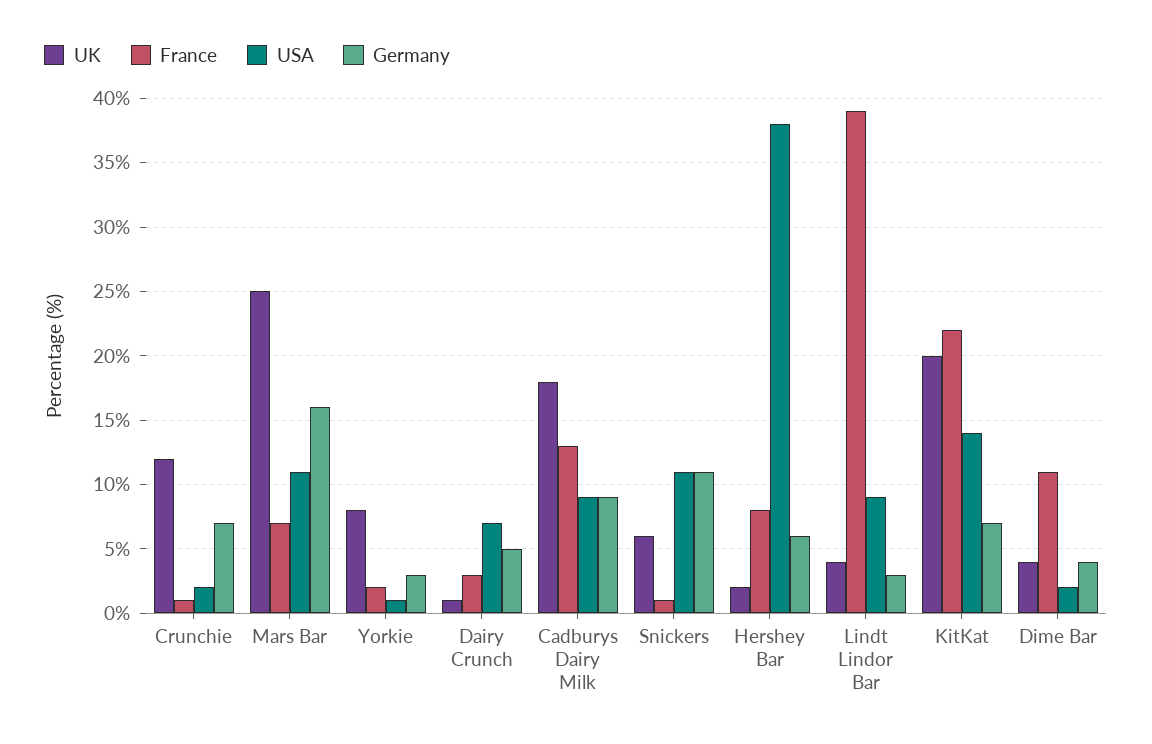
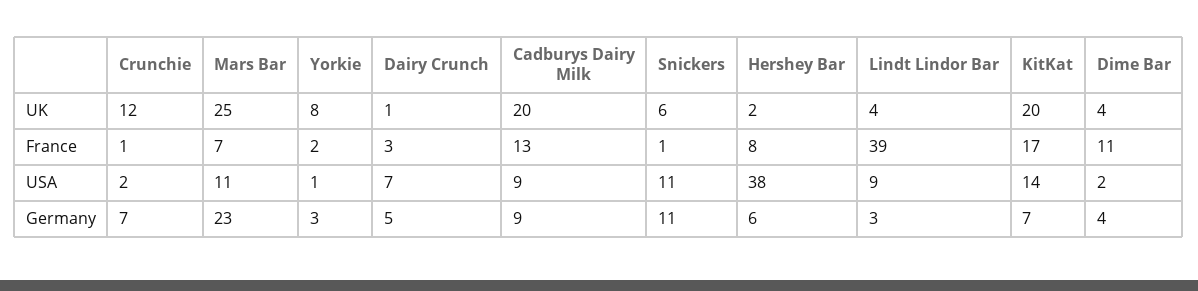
  {
    "UK": {
      "Crunchie": 12,
      "Mars Bar": 25,
      "Yorkie": 8,
      "Dairy Crunch": 1,
-     "Cadburys Dairy Milk": 18,
+     "Cadburys Dairy Milk": 20,
      "Snickers": 6,
      "Hershey Bar": 2,
      "Lindt Lindor Bar": 4,
      "KitKat": 20,
      "Dime Bar": 4
    },
    "France": {
      "Crunchie": 1,
      "Mars Bar": 7,
      "Yorkie": 2,
      "Dairy Crunch": 3,
      "Cadburys Dairy Milk": 13,
      "Snickers": 1,
      "Hershey Bar": 8,
      "Lindt Lindor Bar": 39,
-     "KitKat": 22,
+     "KitKat": 17,
      "Dime Bar": 11
    },
    "USA": {
      "Crunchie": 2,
      "Mars Bar": 11,
      "Yorkie": 1,
      "Dairy Crunch": 7,
      "Cadburys Dairy Milk": 9,
      "Snickers": 11,
      "Hershey Bar": 38,
      "Lindt Lindor Bar": 9,
      "KitKat": 14,
      "Dime Bar": 2
    },
    "Germany": {
      "Crunchie": 7,
-     "Mars Bar": 16,
+     "Mars Bar": 23,
      "Yorkie": 3,
      "Dairy Crunch": 5,
      "Cadburys Dairy Milk": 9,
      "Snickers": 11,
      "Hershey Bar": 6,
      "Lindt Lindor Bar": 3,
      "KitKat": 7,
      "Dime Bar": 4
    }
  }

